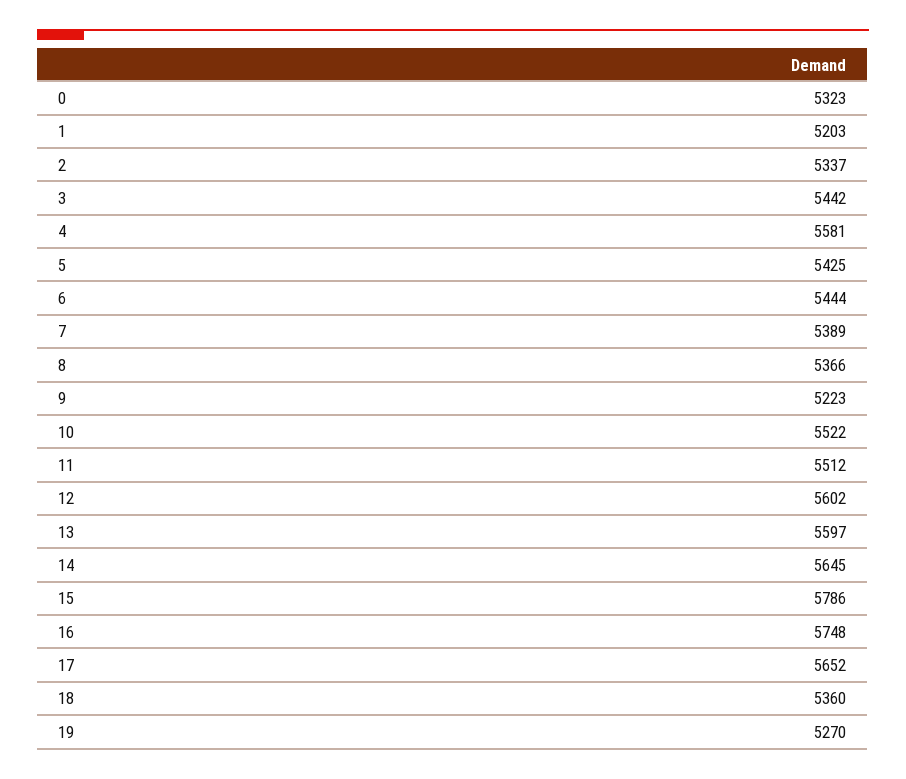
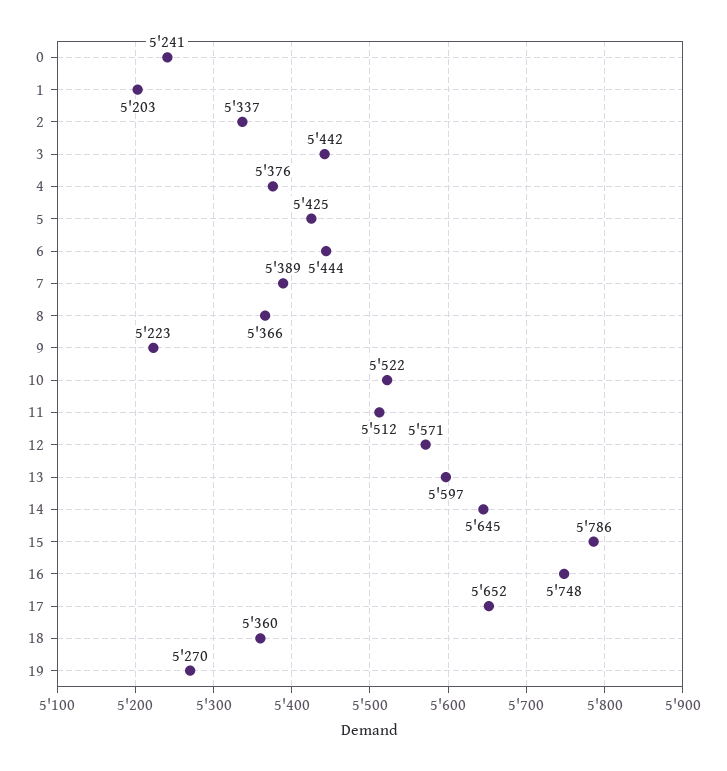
  {
-   "0": 5323,
+   "0": 5241,
    "1": 5203,
    "2": 5337,
    "3": 5442,
-   "4": 5581,
+   "4": 5376,
    "5": 5425,
    "6": 5444,
    "7": 5389,
    "8": 5366,
    "9": 5223,
    "10": 5522,
    "11": 5512,
-   "12": 5602,
+   "12": 5571,
    "13": 5597,
    "14": 5645,
    "15": 5786,
    "16": 5748,
    "17": 5652,
    "18": 5360,
    "19": 5270
  }

